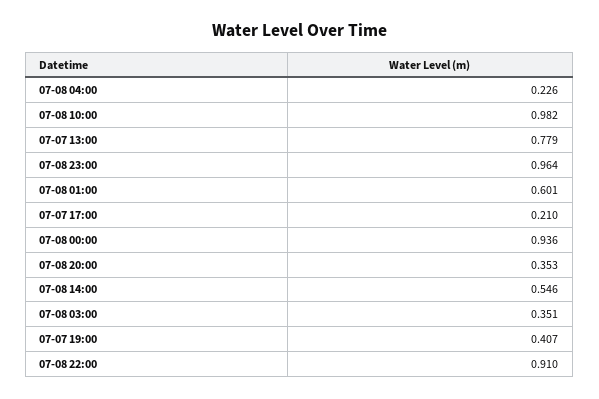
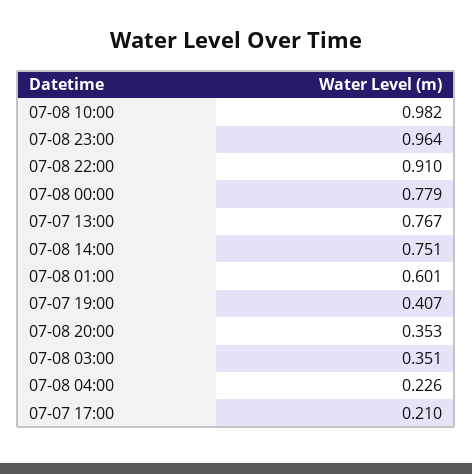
  {
    "07-08 04:00": 0.226,
    "07-08 10:00": 0.982,
-   "07-07 13:00": 0.779,
+   "07-07 13:00": 0.767,
    "07-08 23:00": 0.964,
    "07-08 01:00": 0.601,
    "07-07 17:00": 0.21,
-   "07-08 00:00": 0.936,
+   "07-08 00:00": 0.779,
    "07-08 20:00": 0.353,
-   "07-08 14:00": 0.546,
+   "07-08 14:00": 0.751,
    "07-08 03:00": 0.351,
    "07-07 19:00": 0.407,
    "07-08 22:00": 0.91
  }

